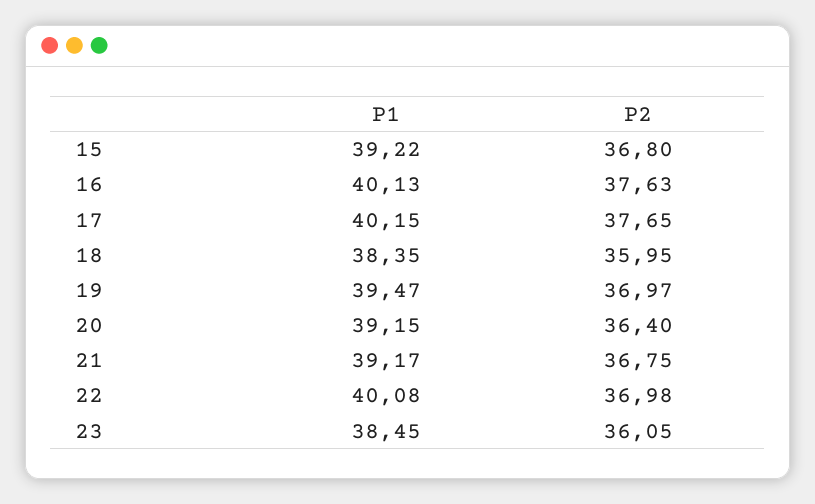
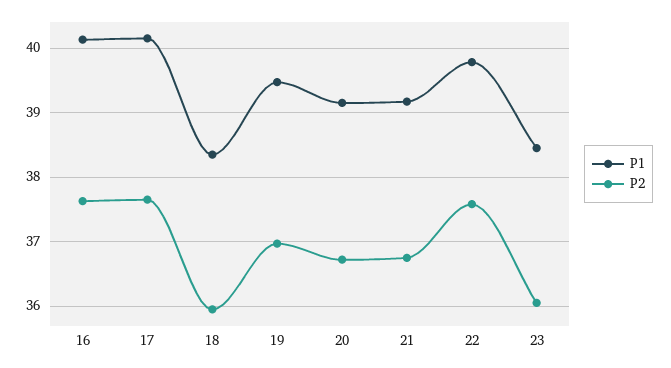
  {
    "P1": {
-     "15": 39.22,
      "16": 40.13,
      "17": 40.15,
      "18": 38.35,
      "19": 39.47,
      "20": 39.15,
      "21": 39.17,
-     "22": 40.08,
+     "22": 39.8,
      "23": 38.45
    },
    "P2": {
-     "15": 36.8,
      "16": 37.63,
      "17": 37.65,
      "18": 35.95,
      "19": 36.97,
-     "20": 36.4,
+     "20": 36.7,
      "21": 36.75,
-     "22": 36.98,
+     "22": 37.6,
      "23": 36.05
    }
  }

